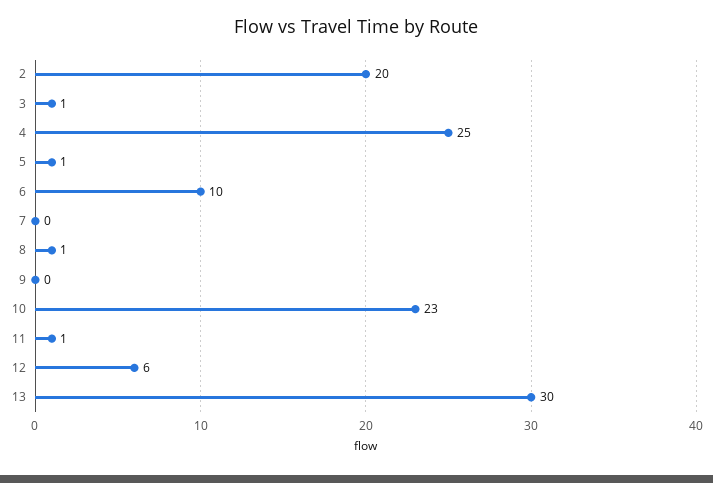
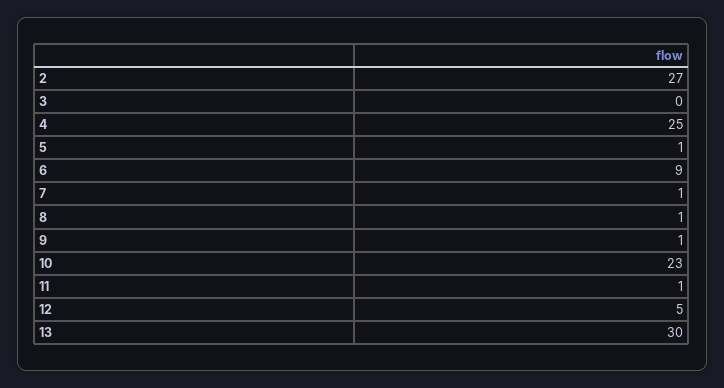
  {
-   "2": 20,
+   "2": 27,
-   "3": 1,
+   "3": 0,
    "4": 25,
    "5": 1,
-   "6": 10,
+   "6": 9,
-   "7": 0,
+   "7": 1,
    "8": 1,
-   "9": 0,
+   "9": 1,
    "10": 23,
    "11": 1,
-   "12": 6,
+   "12": 5,
    "13": 30
  }

